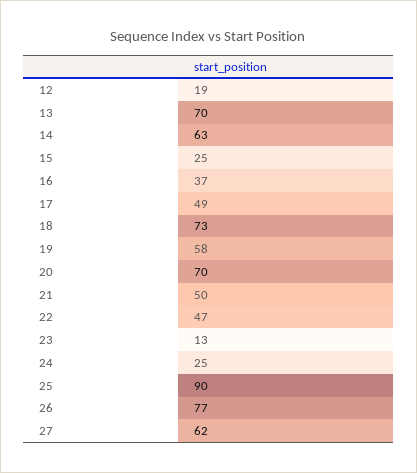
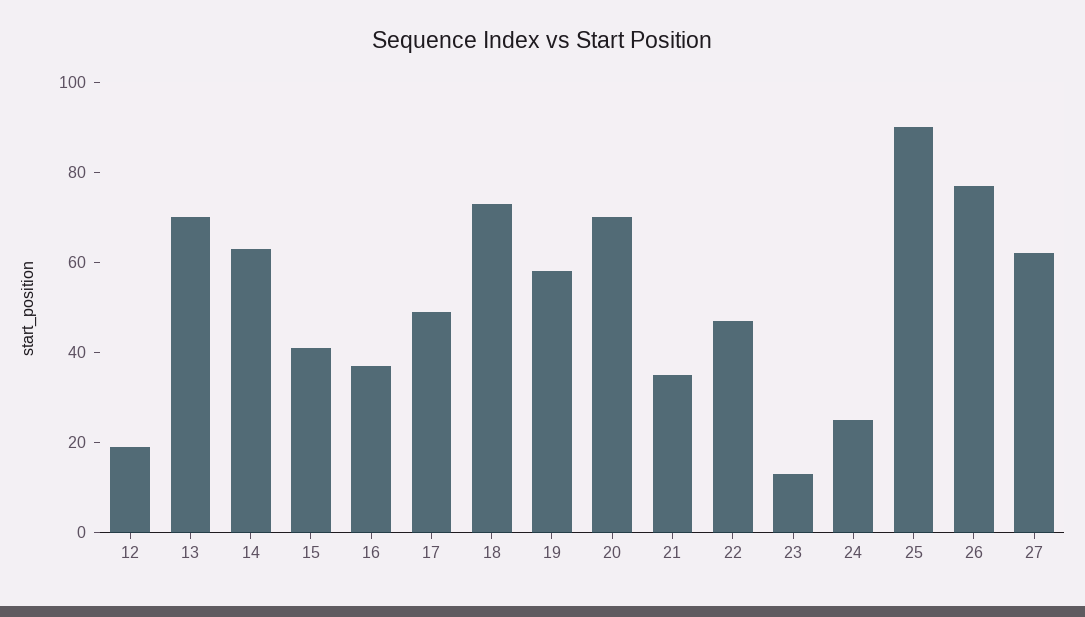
  {
    "12": 19,
    "13": 70,
    "14": 63,
-   "15": 25,
+   "15": 40,
    "16": 37,
    "17": 49,
    "18": 73,
    "19": 58,
    "20": 70,
-   "21": 50,
+   "21": 35,
    "22": 47,
    "23": 13,
    "24": 25,
    "25": 90,
    "26": 77,
    "27": 62
  }

